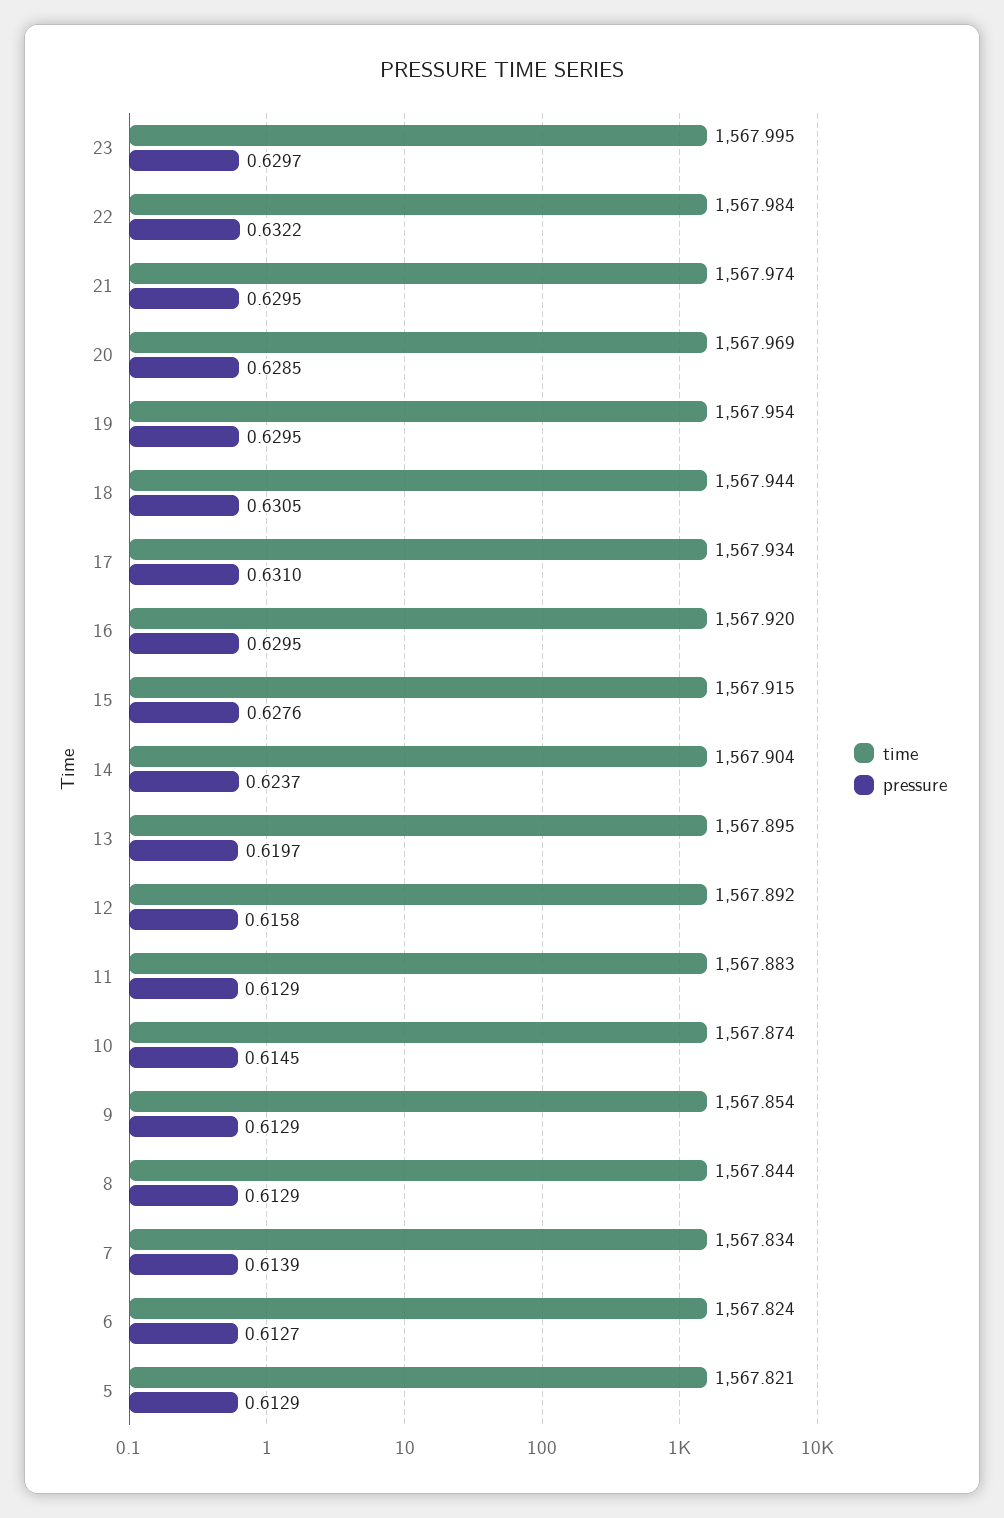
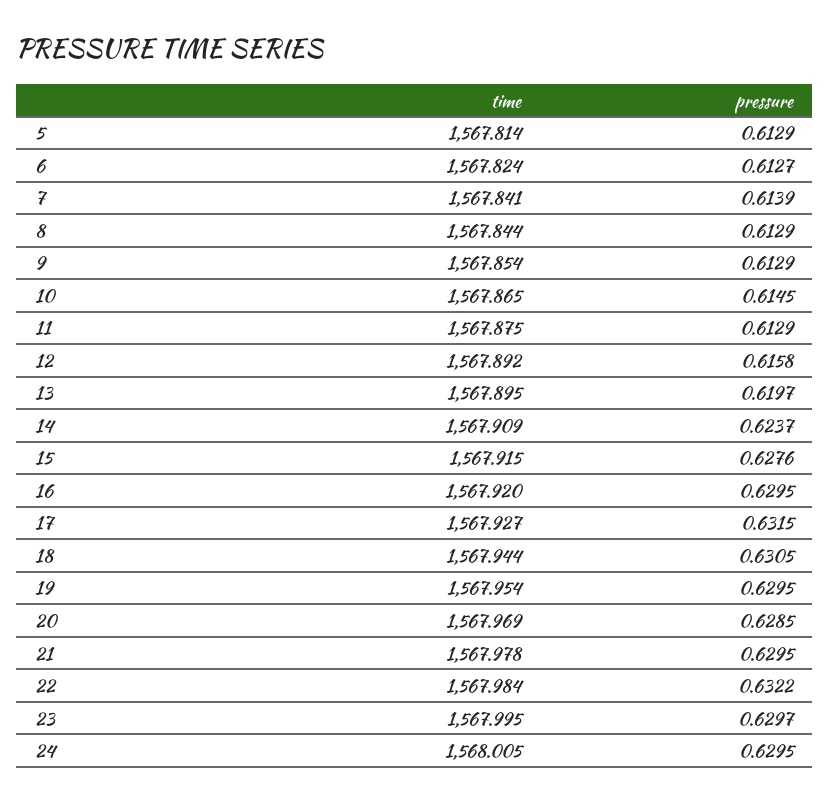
  {
    "time": {
      "23": 1567.995,
      "22": 1567.984,
-     "21": 1567.974,
+     "21": 1567.978,
      "20": 1567.969,
      "19": 1567.954,
      "18": 1567.944,
-     "17": 1567.934,
+     "17": 1567.927,
      "16": 1567.92,
      "15": 1567.915,
-     "14": 1567.904,
+     "14": 1567.909,
      "13": 1567.895,
      "12": 1567.892,
-     "11": 1567.883,
+     "11": 1567.875,
-     "10": 1567.874,
+     "10": 1567.865,
      "9": 1567.854,
      "8": 1567.844,
-     "7": 1567.834,
+     "7": 1567.841,
      "6": 1567.824,
-     "5": 1567.821
+     "5": 1567.814,
+     "24": 1568.005
    },
    "pressure": {
      "23": 0.6297,
      "22": 0.6322,
      "21": 0.6295,
      "20": 0.6285,
      "19": 0.6295,
      "18": 0.6305,
-     "17": 0.631,
+     "17": 0.6315,
      "16": 0.6295,
      "15": 0.6276,
      "14": 0.6237,
      "13": 0.6197,
      "12": 0.6158,
      "11": 0.6129,
      "10": 0.6145,
      "9": 0.6129,
      "8": 0.6129,
      "7": 0.6139,
      "6": 0.6127,
-     "5": 0.6129
+     "5": 0.6129,
+     "24": 0.6295
    }
  }

